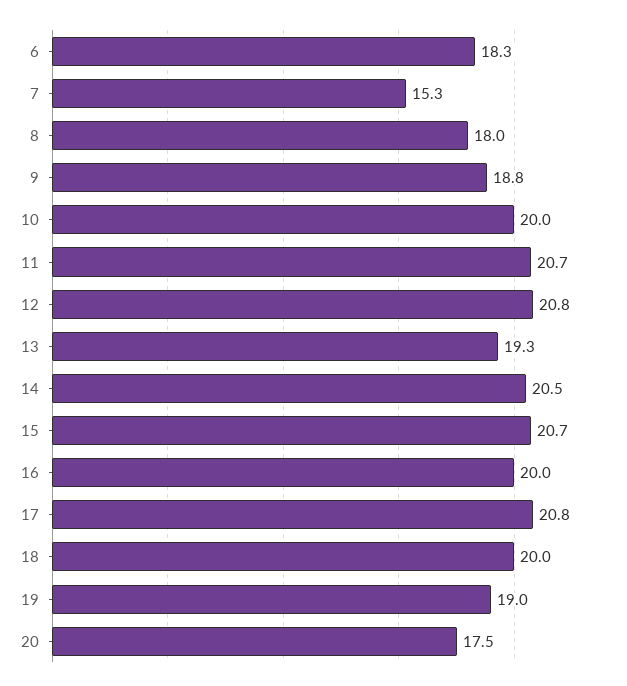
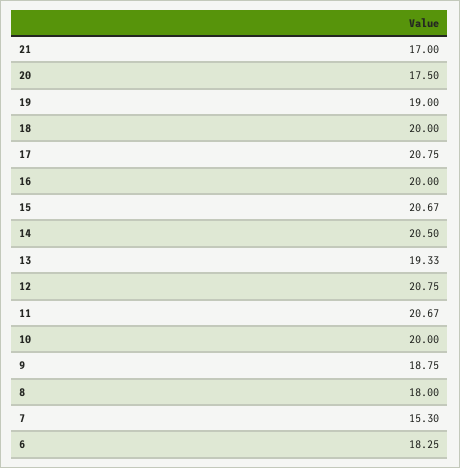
  {
    "6": 18.25,
    "7": 15.3,
    "8": 18,
    "9": 18.75,
    "10": 20,
    "11": 20.67,
    "12": 20.75,
    "13": 19.33,
    "14": 20.5,
    "15": 20.67,
    "16": 20,
    "17": 20.75,
    "18": 20,
    "19": 19,
-   "20": 17.5
+   "20": 17.5,
+   "21": 17
  }

